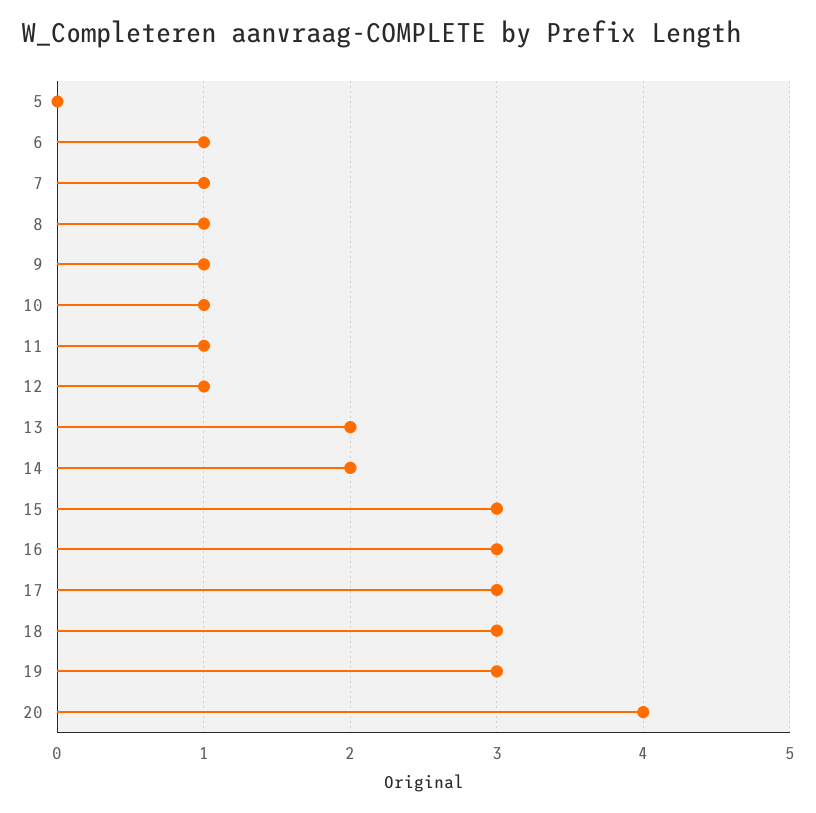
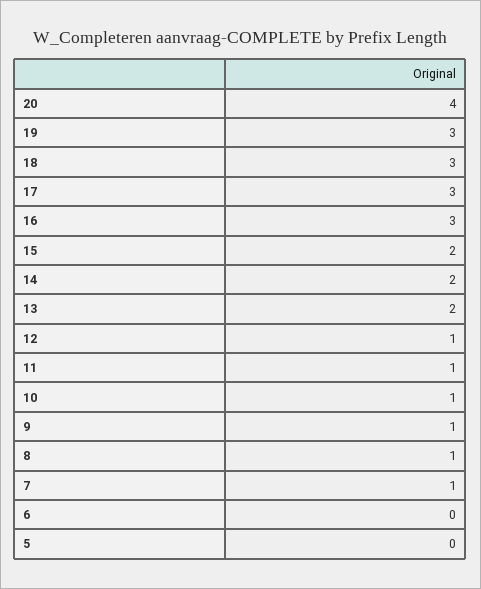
  {
    "5": 0,
-   "6": 1,
+   "6": 0,
    "7": 1,
    "8": 1,
    "9": 1,
    "10": 1,
    "11": 1,
    "12": 1,
    "13": 2,
    "14": 2,
-   "15": 3,
+   "15": 2,
    "16": 3,
    "17": 3,
    "18": 3,
    "19": 3,
    "20": 4
  }

